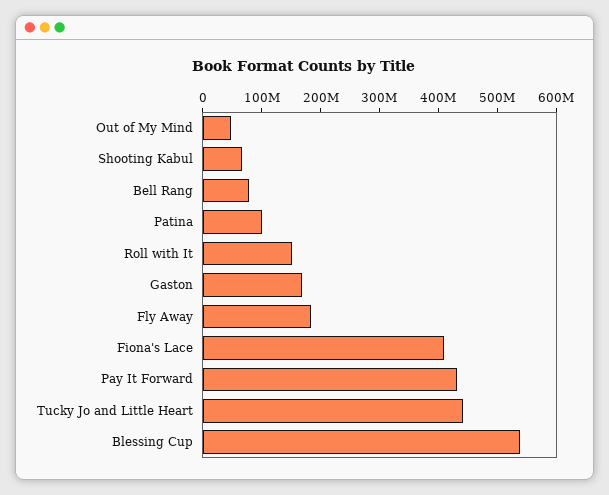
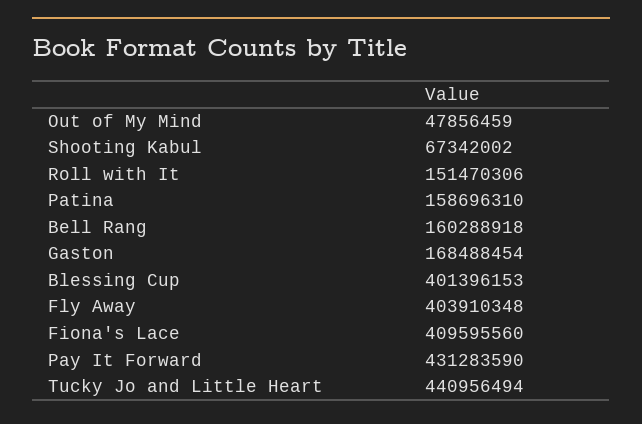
  {
    "Out of My Mind": 47856459,
    "Shooting Kabul": 67342002,
-   "Bell Rang": 80000000,
+   "Bell Rang": 160288918,
-   "Patina": 100000000,
+   "Patina": 158696310,
    "Roll with It": 151470306,
    "Gaston": 168488454,
-   "Fly Away": 180000000,
+   "Fly Away": 403910348,
    "Fiona's Lace": 409595560,
    "Pay It Forward": 431283590,
    "Tucky Jo and Little Heart": 440956494,
-   "Blessing Cup": 540000000
+   "Blessing Cup": 401396153
  }

